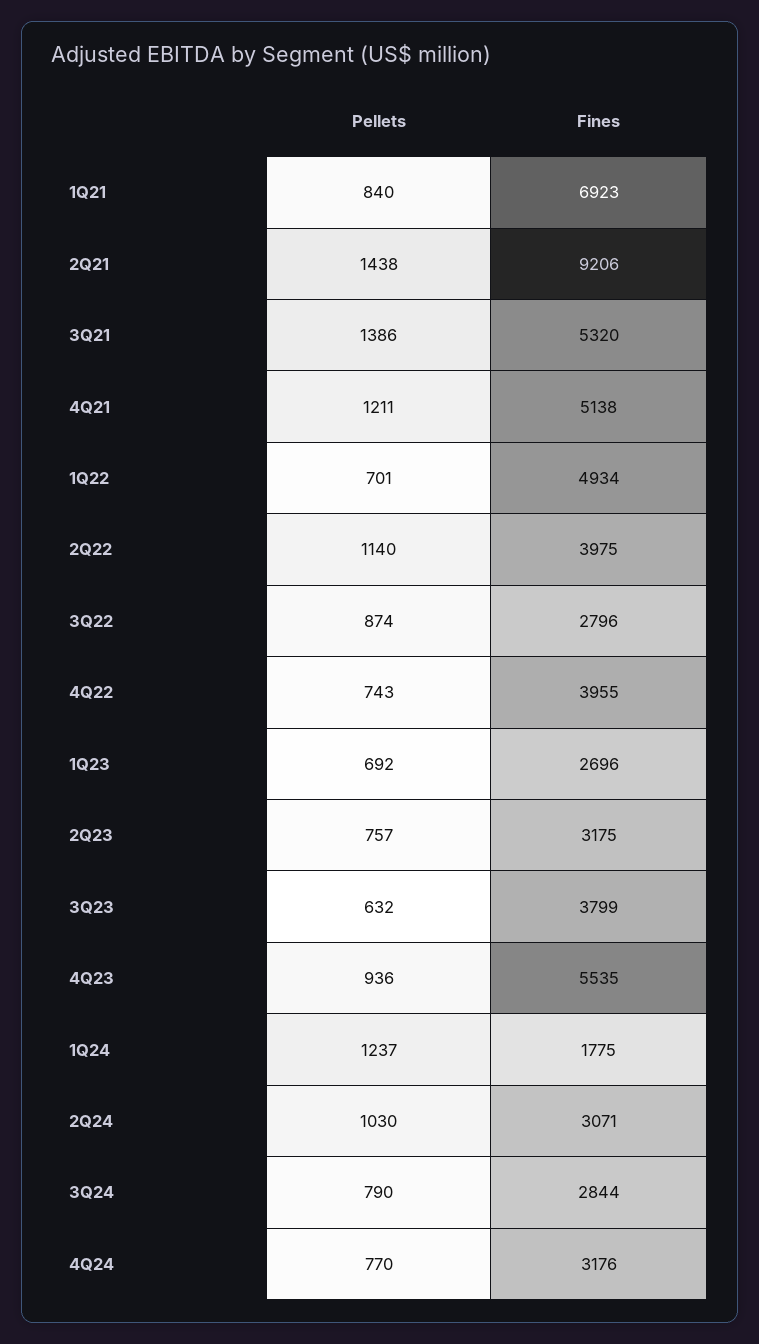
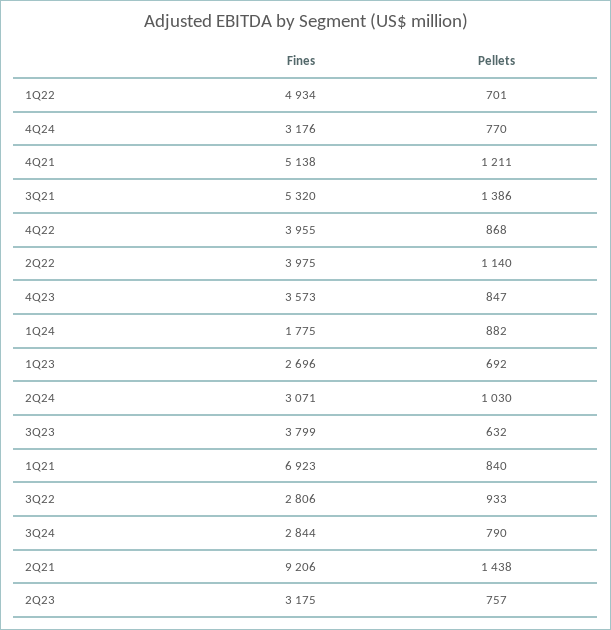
  {
    "Pellets": {
      "1Q21": 840,
      "2Q21": 1438,
      "3Q21": 1386,
      "4Q21": 1211,
      "1Q22": 701,
      "2Q22": 1140,
-     "3Q22": 874,
+     "3Q22": 933,
-     "4Q22": 743,
+     "4Q22": 868,
      "1Q23": 692,
      "2Q23": 757,
      "3Q23": 632,
-     "4Q23": 936,
+     "4Q23": 847,
-     "1Q24": 1237,
+     "1Q24": 882,
      "2Q24": 1030,
      "3Q24": 790,
      "4Q24": 770
    },
    "Fines": {
      "1Q21": 6923,
      "2Q21": 9206,
      "3Q21": 5320,
      "4Q21": 5138,
      "1Q22": 4934,
      "2Q22": 3975,
-     "3Q22": 2796,
+     "3Q22": 2806,
      "4Q22": 3955,
      "1Q23": 2696,
      "2Q23": 3175,
      "3Q23": 3799,
-     "4Q23": 5535,
+     "4Q23": 3573,
      "1Q24": 1775,
      "2Q24": 3071,
      "3Q24": 2844,
      "4Q24": 3176
    }
  }

